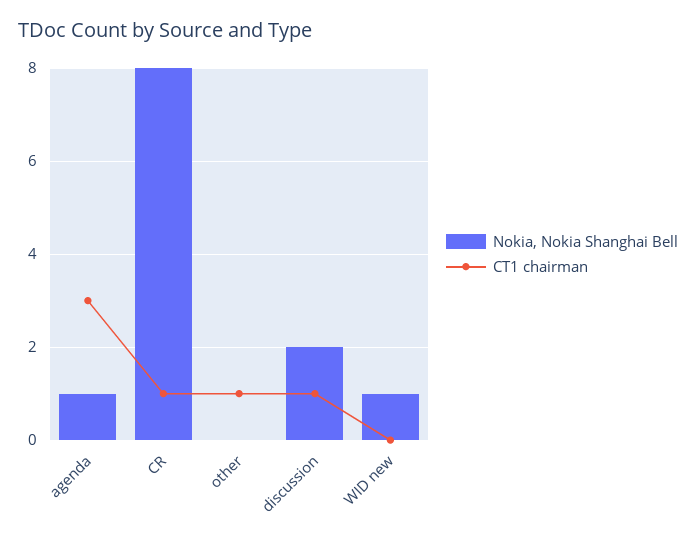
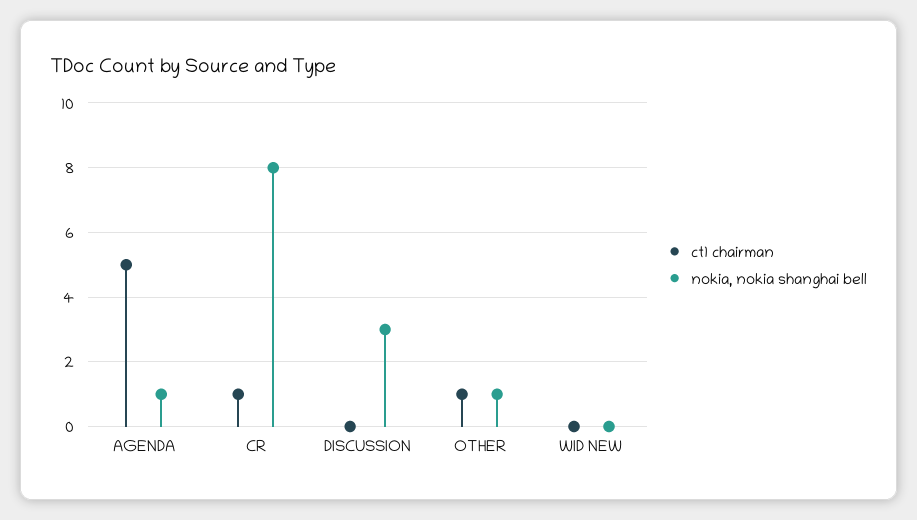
  {
    "Nokia, Nokia Shanghai Bell": {
      "agenda": 1,
      "CR": 8,
-     "other": 0,
+     "other": 1,
-     "discussion": 2,
+     "discussion": 3,
-     "WID new": 1
+     "WID new": 0
    },
    "CT1 chairman": {
-     "agenda": 3,
+     "agenda": 5,
      "CR": 1,
      "other": 1,
-     "discussion": 1,
+     "discussion": 0,
      "WID new": 0
    }
  }

